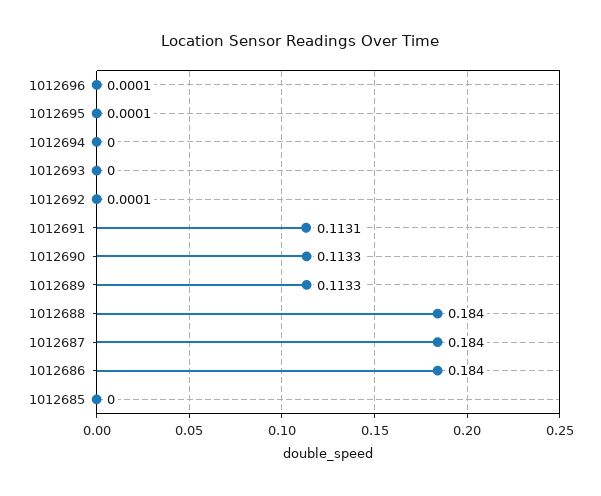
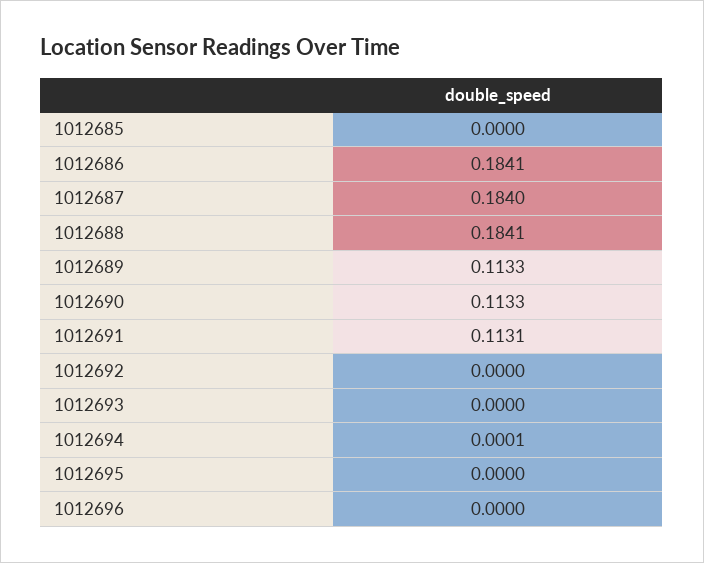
  {
-   "1012696": 0.0001,
+   "1012696": 0,
-   "1012695": 0.0001,
+   "1012695": 0,
-   "1012694": 0,
+   "1012694": 0.0001,
    "1012693": 0,
-   "1012692": 0.0001,
+   "1012692": 0,
    "1012691": 0.1131,
    "1012690": 0.1133,
    "1012689": 0.1133,
-   "1012688": 0.184,
+   "1012688": 0.1841,
    "1012687": 0.184,
-   "1012686": 0.184,
+   "1012686": 0.1841,
    "1012685": 0
  }

